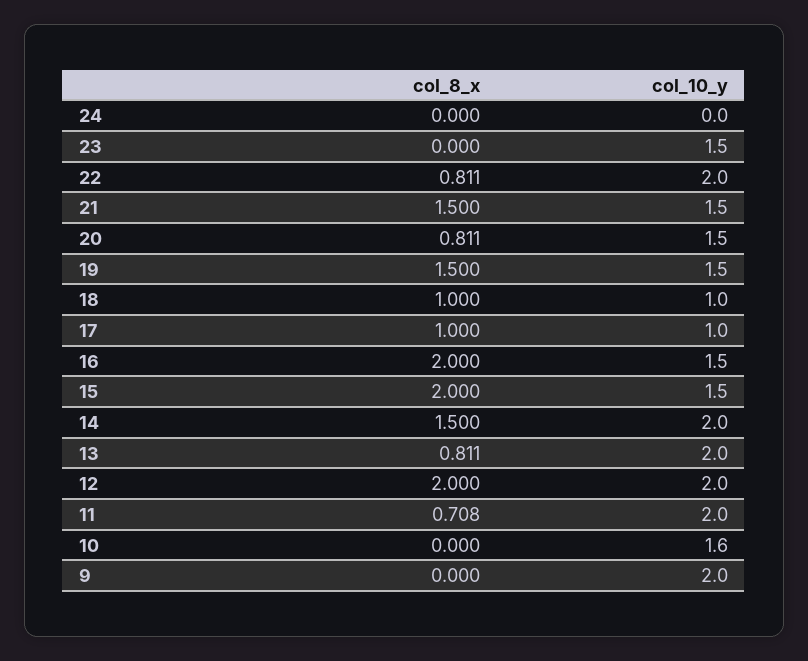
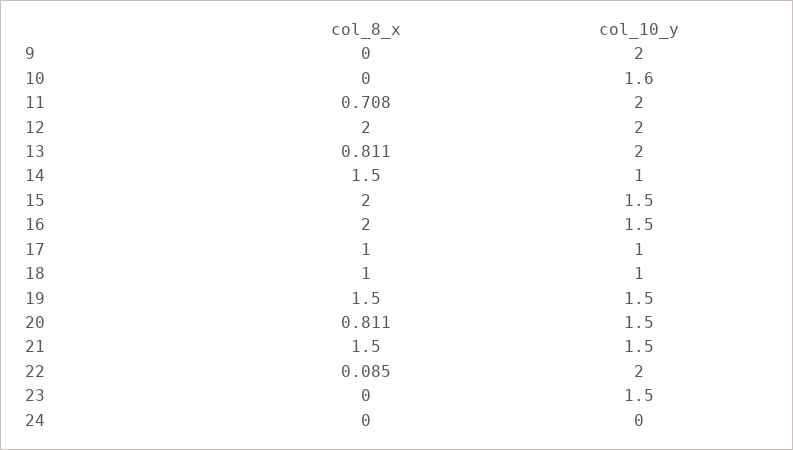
  {
    "col_8_x": {
      "24": 0,
      "23": 0,
-     "22": 0.811,
+     "22": 0.085,
      "21": 1.5,
      "20": 0.811,
      "19": 1.5,
      "18": 1,
      "17": 1,
      "16": 2,
      "15": 2,
      "14": 1.5,
      "13": 0.811,
      "12": 2,
      "11": 0.708,
      "10": 0,
      "9": 0
    },
    "col_10_y": {
      "24": 0,
      "23": 1.5,
      "22": 2,
      "21": 1.5,
      "20": 1.5,
      "19": 1.5,
      "18": 1,
      "17": 1,
      "16": 1.5,
      "15": 1.5,
-     "14": 2,
+     "14": 1,
      "13": 2,
      "12": 2,
      "11": 2,
      "10": 1.6,
      "9": 2
    }
  }

